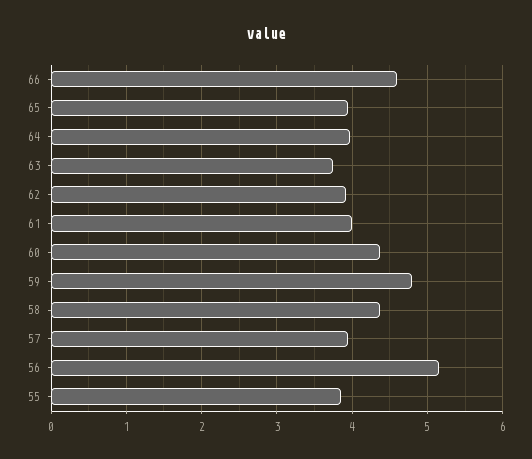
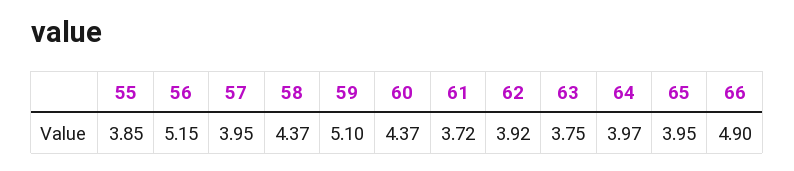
  {
-   "66": 4.6,
+   "66": 4.9,
    "65": 3.95,
    "64": 3.97,
    "63": 3.75,
    "62": 3.92,
-   "61": 4,
+   "61": 3.72,
    "60": 4.37,
-   "59": 4.8,
+   "59": 5.1,
    "58": 4.37,
    "57": 3.95,
    "56": 5.15,
    "55": 3.85
  }

